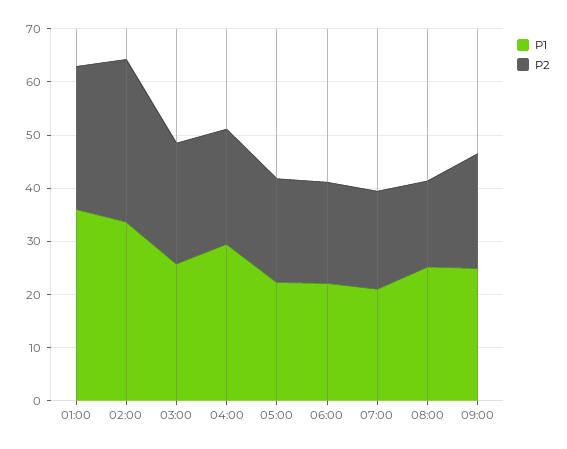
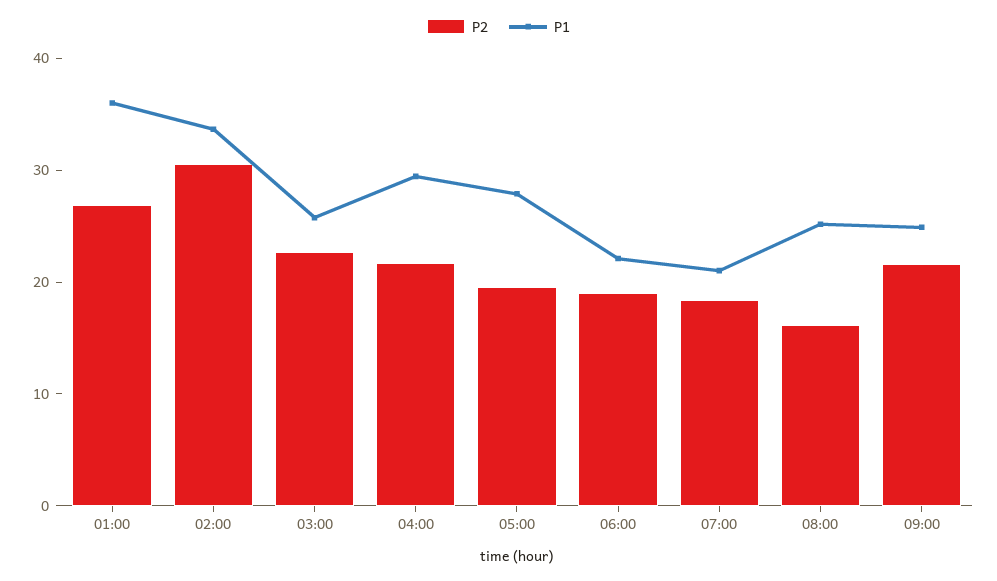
  {
    "P1": {
      "01:00": 36,
      "02:00": 34,
      "03:00": 26,
      "04:00": 30,
-     "05:00": 22,
+     "05:00": 28,
      "06:00": 22,
      "07:00": 22,
      "08:00": 26,
      "09:00": 24
    },
    "P2": {
      "01:00": 26,
      "02:00": 30,
      "03:00": 22,
      "04:00": 22,
      "05:00": 20,
      "06:00": 20,
      "07:00": 18,
      "08:00": 16,
      "09:00": 22
    }
  }

